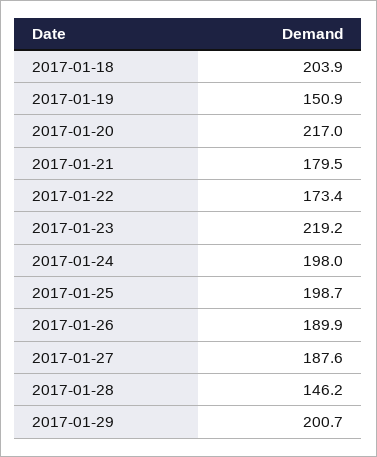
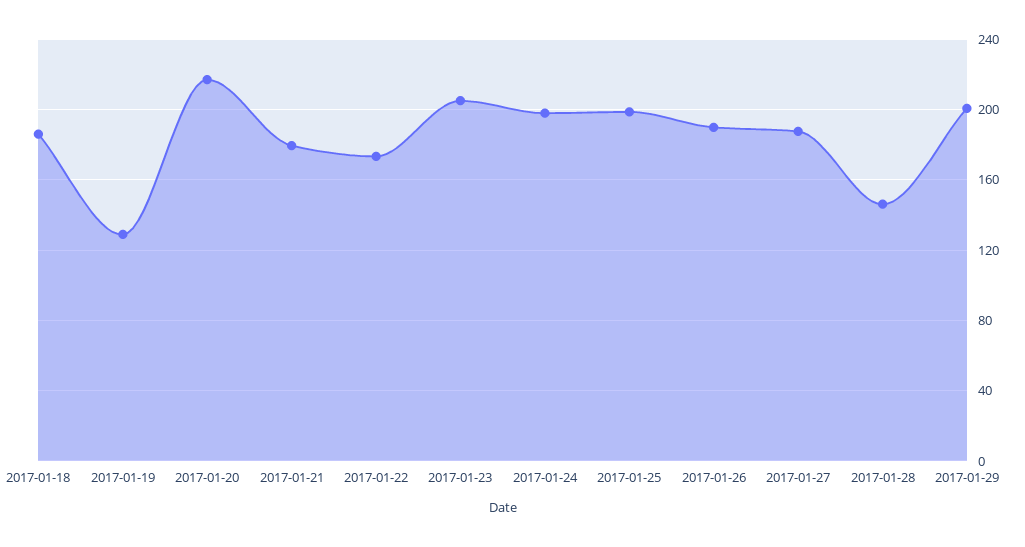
  {
-   "2017-01-18": 203.9,
+   "2017-01-18": 185,
-   "2017-01-19": 150.9,
+   "2017-01-19": 130,
    "2017-01-20": 217,
    "2017-01-21": 179.5,
    "2017-01-22": 173.4,
-   "2017-01-23": 219.2,
+   "2017-01-23": 205,
    "2017-01-24": 198,
    "2017-01-25": 198.7,
    "2017-01-26": 189.9,
    "2017-01-27": 187.6,
    "2017-01-28": 146.2,
    "2017-01-29": 200.7
  }

